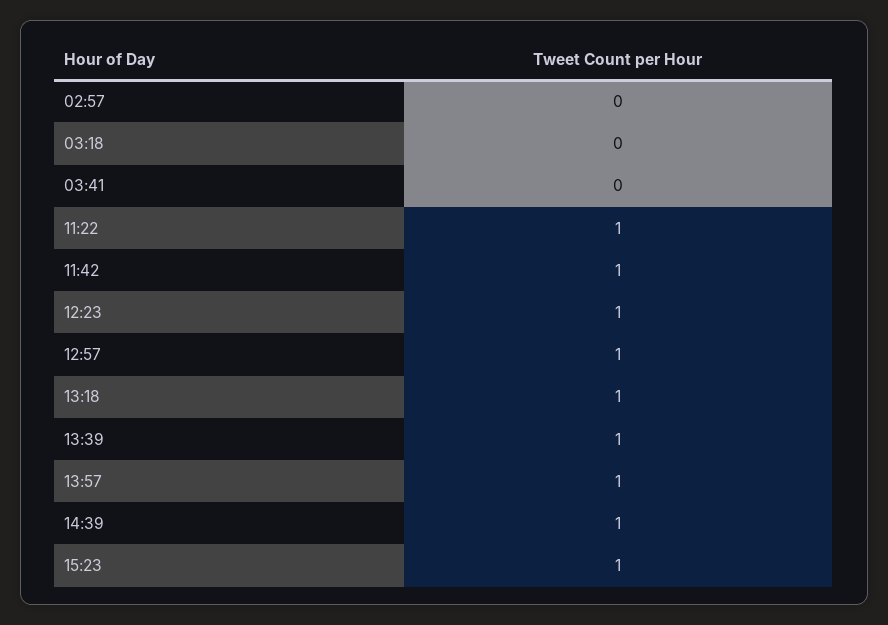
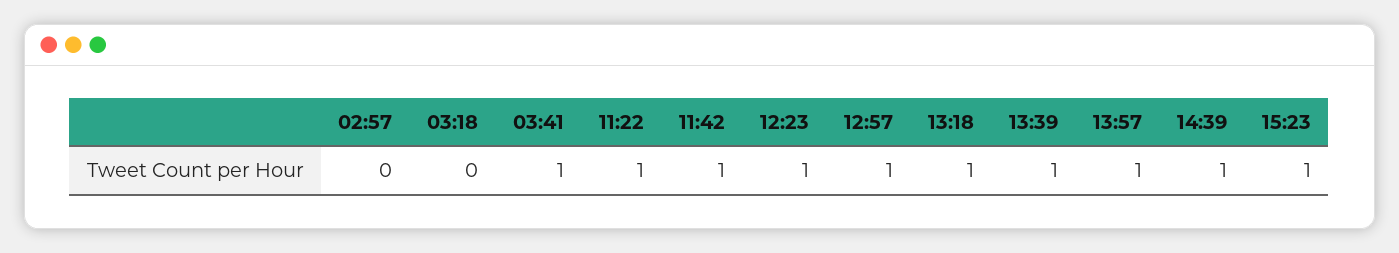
  {
    "02:57": 0,
    "03:18": 0,
-   "03:41": 0,
+   "03:41": 1,
    "11:22": 1,
    "11:42": 1,
    "12:23": 1,
    "12:57": 1,
    "13:18": 1,
    "13:39": 1,
    "13:57": 1,
    "14:39": 1,
    "15:23": 1
  }

